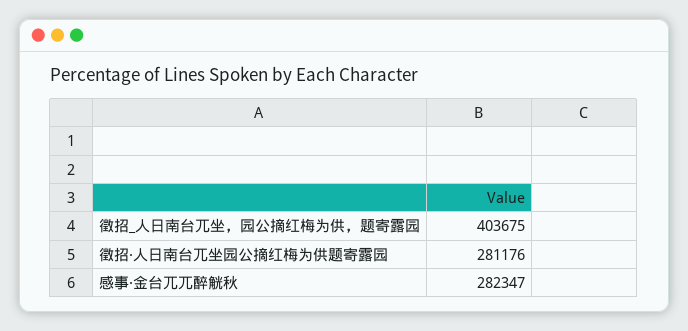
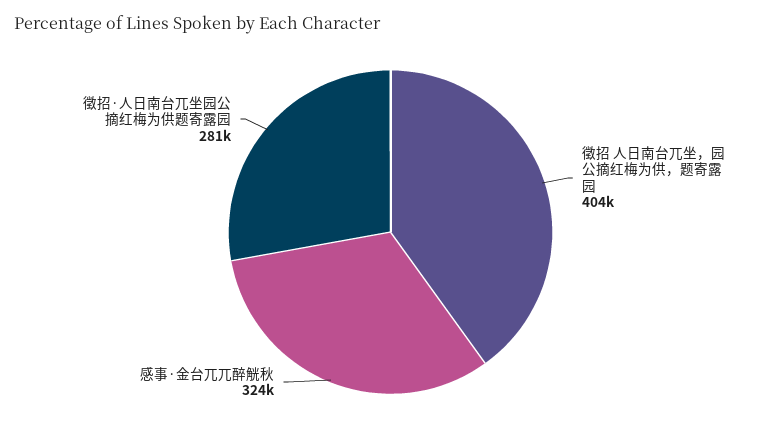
  {
    "徵招_人日南台兀坐，园公摘红梅为供，题寄露园": 403675,
    "徵招·人日南台兀坐园公摘红梅为供题寄露园": 281176,
-   "感事·金台兀兀醉觥秋": 282347
+   "感事·金台兀兀醉觥秋": 324000
  }

